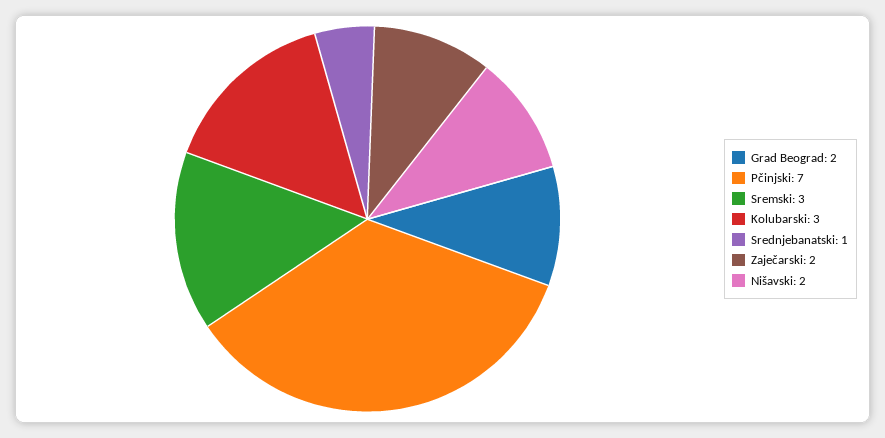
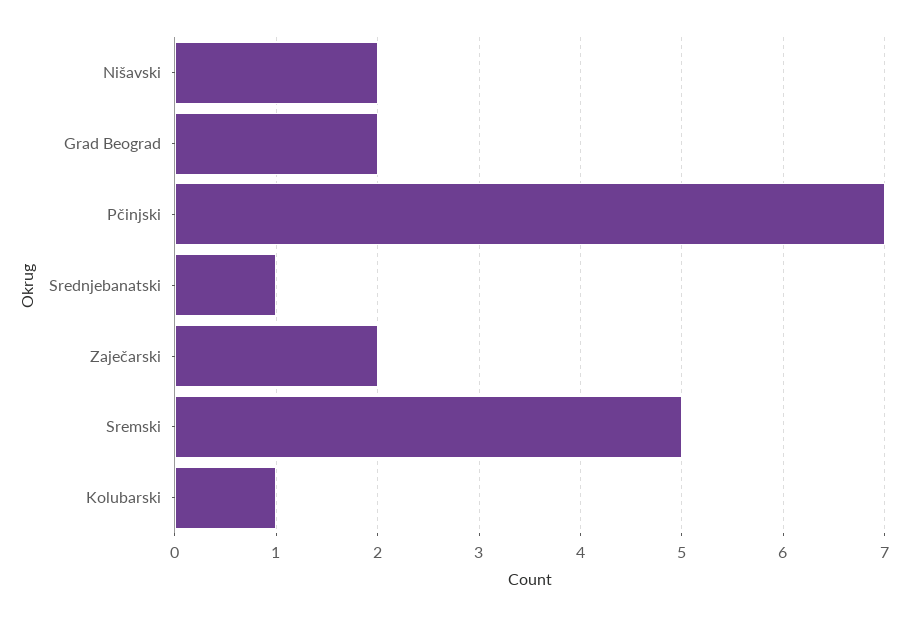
  {
    "Grad Beograd": 2,
    "Pčinjski": 7,
-   "Sremski": 3,
+   "Sremski": 5,
-   "Kolubarski": 3,
+   "Kolubarski": 1,
    "Srednjebanatski": 1,
    "Zaječarski": 2,
    "Nišavski": 2
  }

